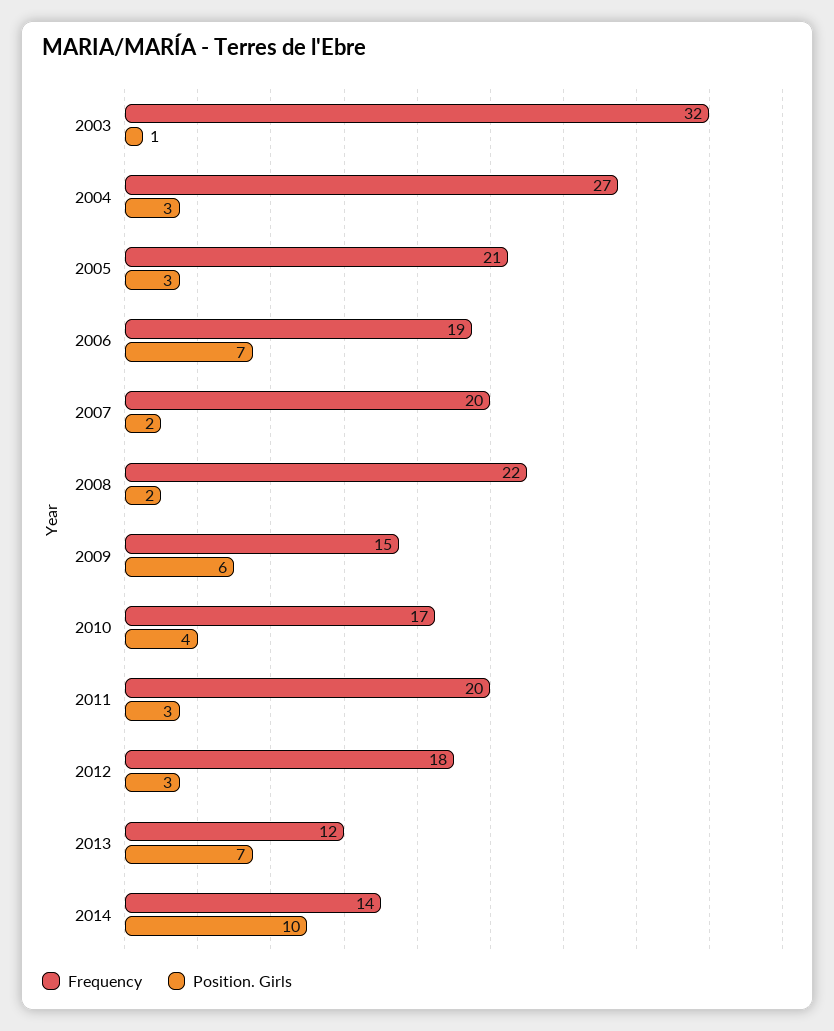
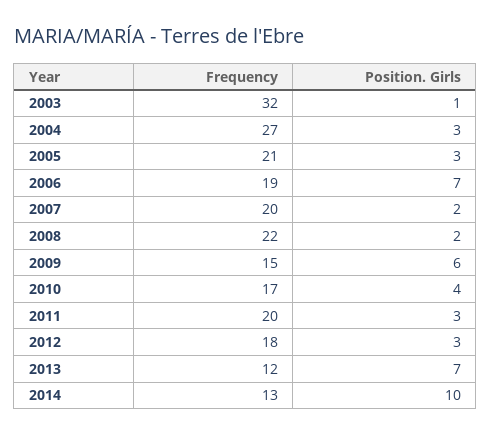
  {
    "Frequency": {
      "2003": 32,
      "2004": 27,
      "2005": 21,
      "2006": 19,
      "2007": 20,
      "2008": 22,
      "2009": 15,
      "2010": 17,
      "2011": 20,
      "2012": 18,
      "2013": 12,
-     "2014": 14
+     "2014": 13
    },
    "Position. Girls": {
      "2003": 1,
      "2004": 3,
      "2005": 3,
      "2006": 7,
      "2007": 2,
      "2008": 2,
      "2009": 6,
      "2010": 4,
      "2011": 3,
      "2012": 3,
      "2013": 7,
      "2014": 10
    }
  }

